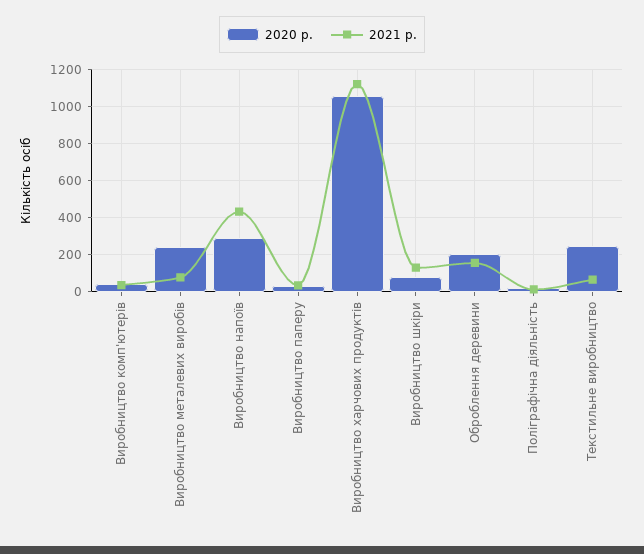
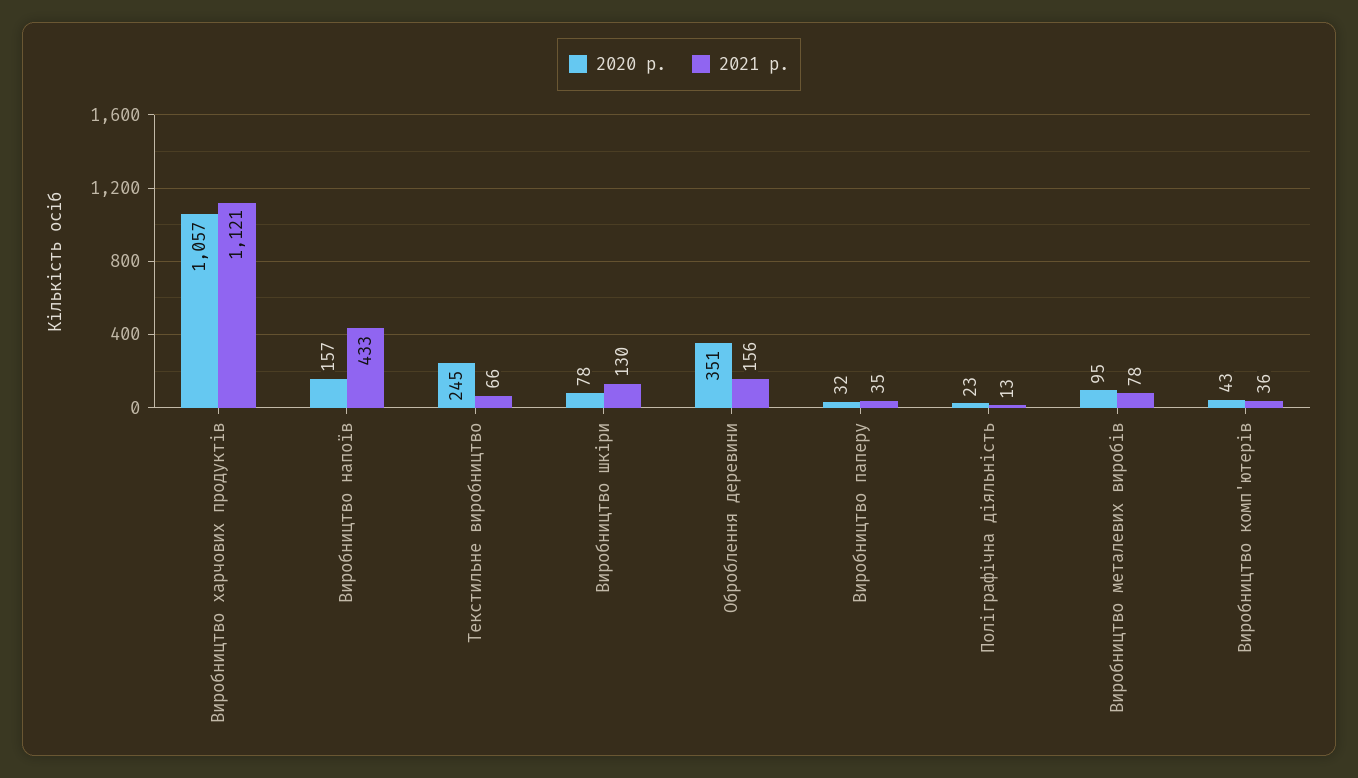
  {
    "2020 р.": {
      "Виробництво комп'ютерів": 43,
-     "Виробництво металевих виробів": 250,
+     "Виробництво металевих виробів": 95,
-     "Виробництво напоїв": 300,
+     "Виробництво напоїв": 157,
      "Виробництво паперу": 32,
      "Виробництво харчових продуктів": 1057,
      "Виробництво шкіри": 78,
-     "Оброблення деревини": 200,
+     "Оброблення деревини": 351,
      "Поліграфічна діяльність": 23,
      "Текстильне виробництво": 245
    },
    "2021 р.": {
      "Виробництво комп'ютерів": 36,
      "Виробництво металевих виробів": 78,
      "Виробництво напоїв": 433,
      "Виробництво паперу": 35,
      "Виробництво харчових продуктів": 1121,
      "Виробництво шкіри": 130,
      "Оброблення деревини": 156,
      "Поліграфічна діяльність": 13,
      "Текстильне виробництво": 66
    }
  }

